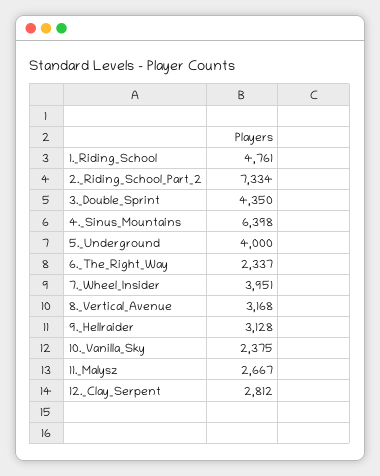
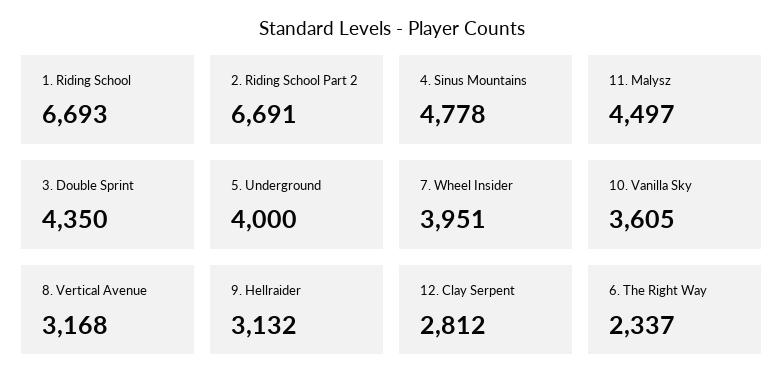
  {
-   "1._Riding_School": 4761,
+   "1._Riding_School": 6693,
-   "2._Riding_School_Part_2": 7334,
+   "2._Riding_School_Part_2": 6691,
    "3._Double_Sprint": 4350,
-   "4._Sinus_Mountains": 6398,
+   "4._Sinus_Mountains": 4778,
    "5._Underground": 4000,
    "6._The_Right_Way": 2337,
    "7._Wheel_Insider": 3951,
    "8._Vertical_Avenue": 3168,
-   "9._Hellraider": 3128,
+   "9._Hellraider": 3132,
-   "10._Vanilla_Sky": 2375,
+   "10._Vanilla_Sky": 3605,
-   "11._Malysz": 2667,
+   "11._Malysz": 4497,
    "12._Clay_Serpent": 2812
  }

